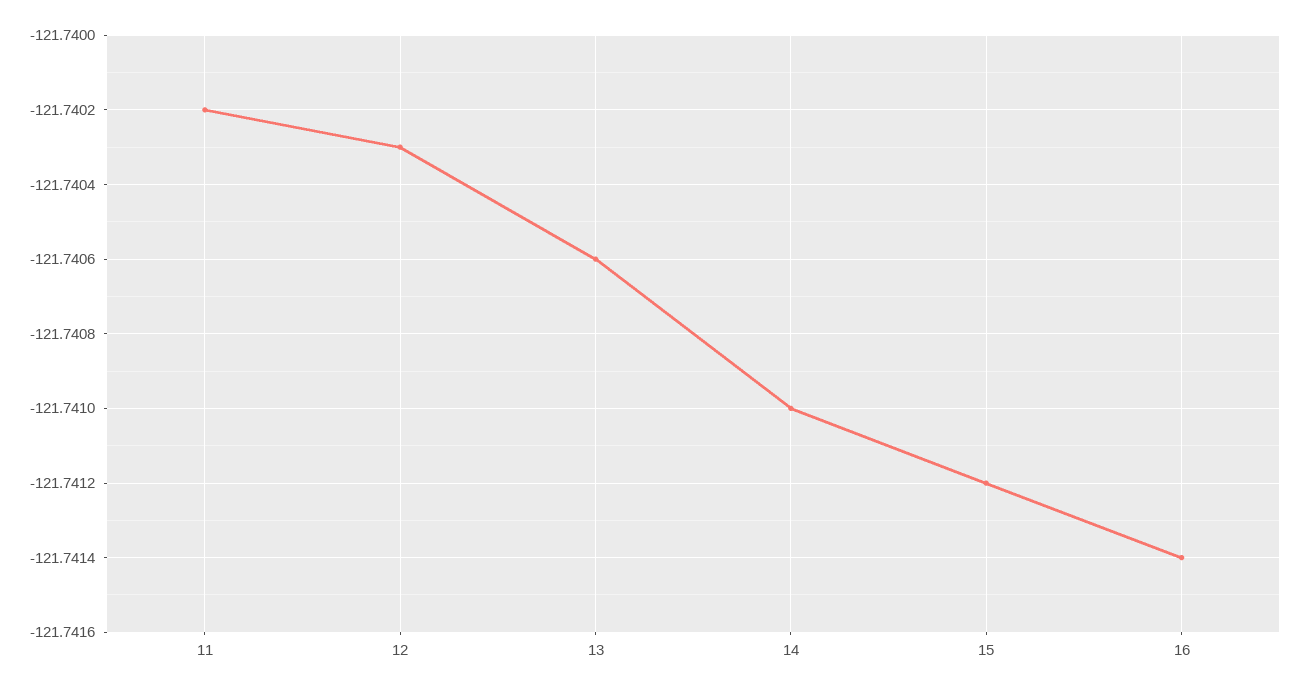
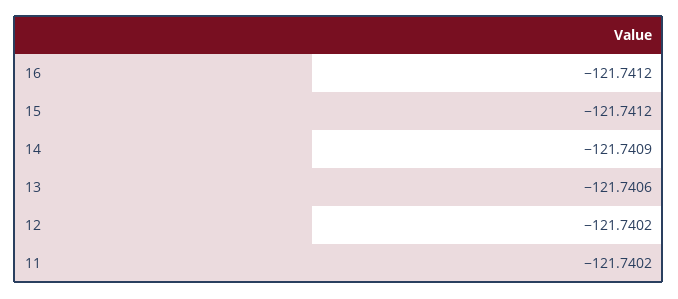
  {
    "11": -121.7402,
-   "12": -121.7403,
+   "12": -121.7402,
    "13": -121.7406,
-   "14": -121.741,
+   "14": -121.7409,
    "15": -121.7412,
-   "16": -121.7414
+   "16": -121.7412
  }

